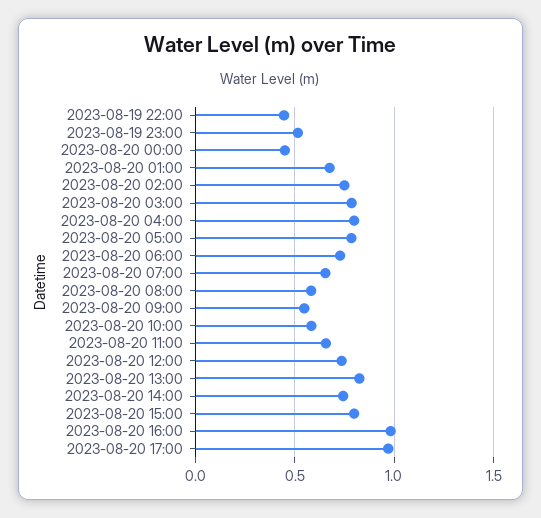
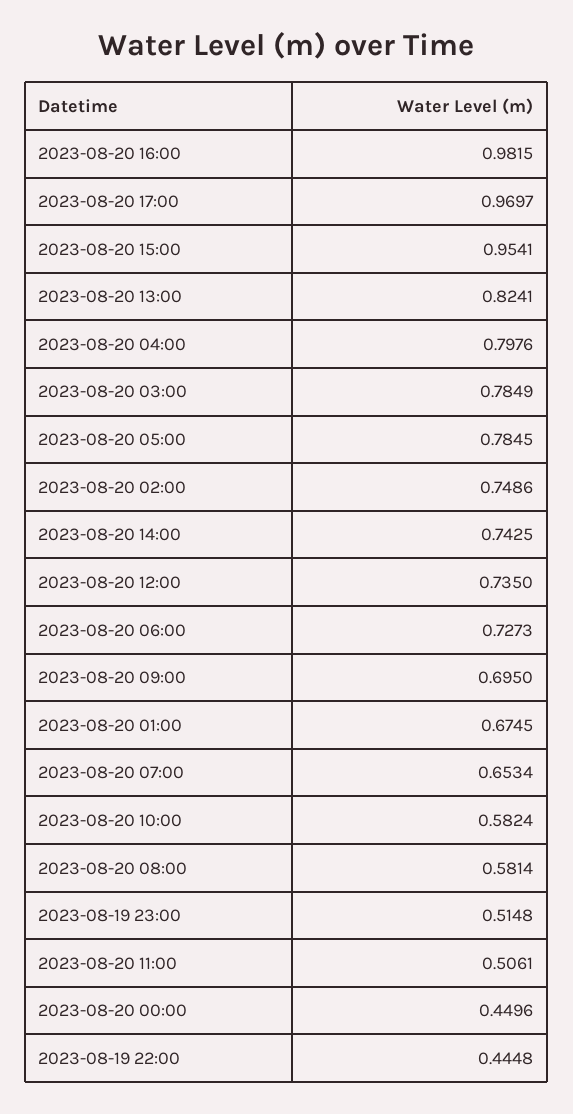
  {
    "2023-08-19 22:00": 0.4448,
    "2023-08-19 23:00": 0.5148,
    "2023-08-20 00:00": 0.4496,
    "2023-08-20 01:00": 0.6745,
    "2023-08-20 02:00": 0.7486,
    "2023-08-20 03:00": 0.7849,
    "2023-08-20 04:00": 0.7976,
    "2023-08-20 05:00": 0.7845,
    "2023-08-20 06:00": 0.7273,
    "2023-08-20 07:00": 0.6534,
    "2023-08-20 08:00": 0.5814,
-   "2023-08-20 09:00": 0.55,
+   "2023-08-20 09:00": 0.695,
    "2023-08-20 10:00": 0.5824,
-   "2023-08-20 11:00": 0.65,
+   "2023-08-20 11:00": 0.5061,
    "2023-08-20 12:00": 0.735,
    "2023-08-20 13:00": 0.8241,
    "2023-08-20 14:00": 0.7425,
-   "2023-08-20 15:00": 0.8,
+   "2023-08-20 15:00": 0.9541,
    "2023-08-20 16:00": 0.9815,
    "2023-08-20 17:00": 0.9697
  }

